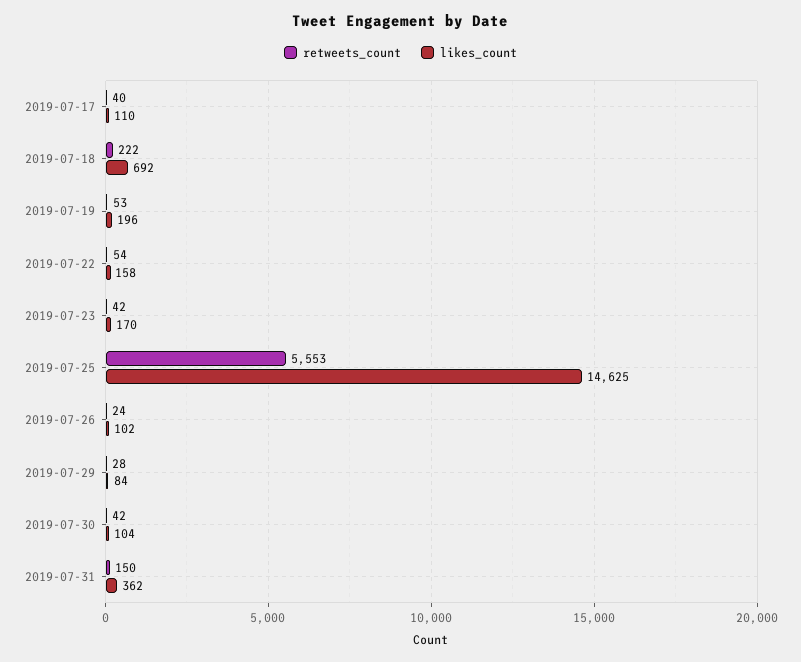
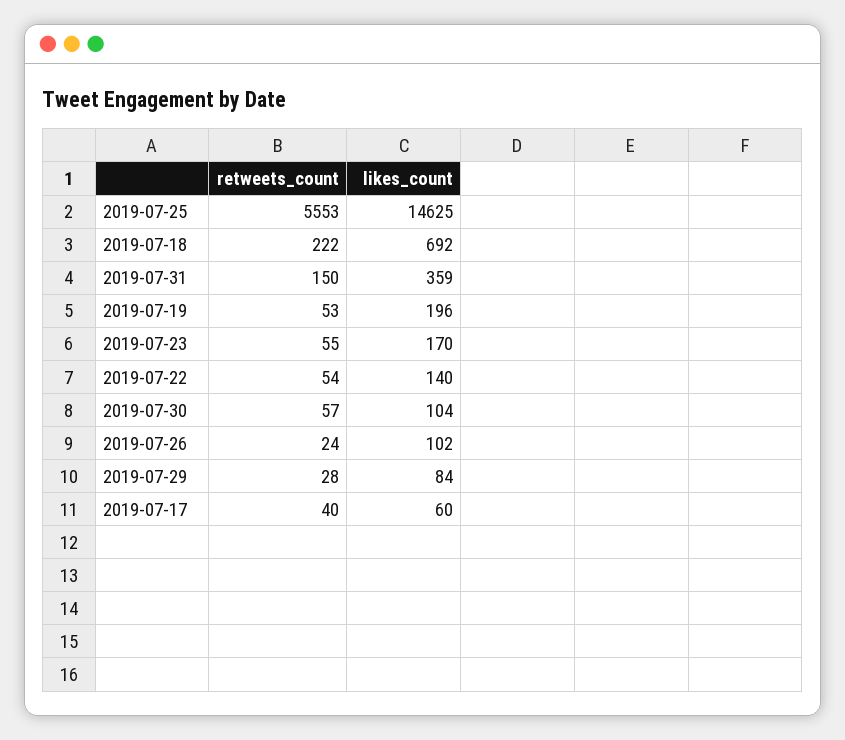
  {
    "retweets_count": {
      "2019-07-17": 40,
      "2019-07-18": 222,
      "2019-07-19": 53,
      "2019-07-22": 54,
-     "2019-07-23": 42,
+     "2019-07-23": 55,
      "2019-07-25": 5553,
      "2019-07-26": 24,
      "2019-07-29": 28,
-     "2019-07-30": 42,
+     "2019-07-30": 57,
      "2019-07-31": 150
    },
    "likes_count": {
-     "2019-07-17": 110,
+     "2019-07-17": 60,
      "2019-07-18": 692,
      "2019-07-19": 196,
-     "2019-07-22": 158,
+     "2019-07-22": 140,
      "2019-07-23": 170,
      "2019-07-25": 14625,
      "2019-07-26": 102,
      "2019-07-29": 84,
      "2019-07-30": 104,
-     "2019-07-31": 362
+     "2019-07-31": 359
    }
  }

